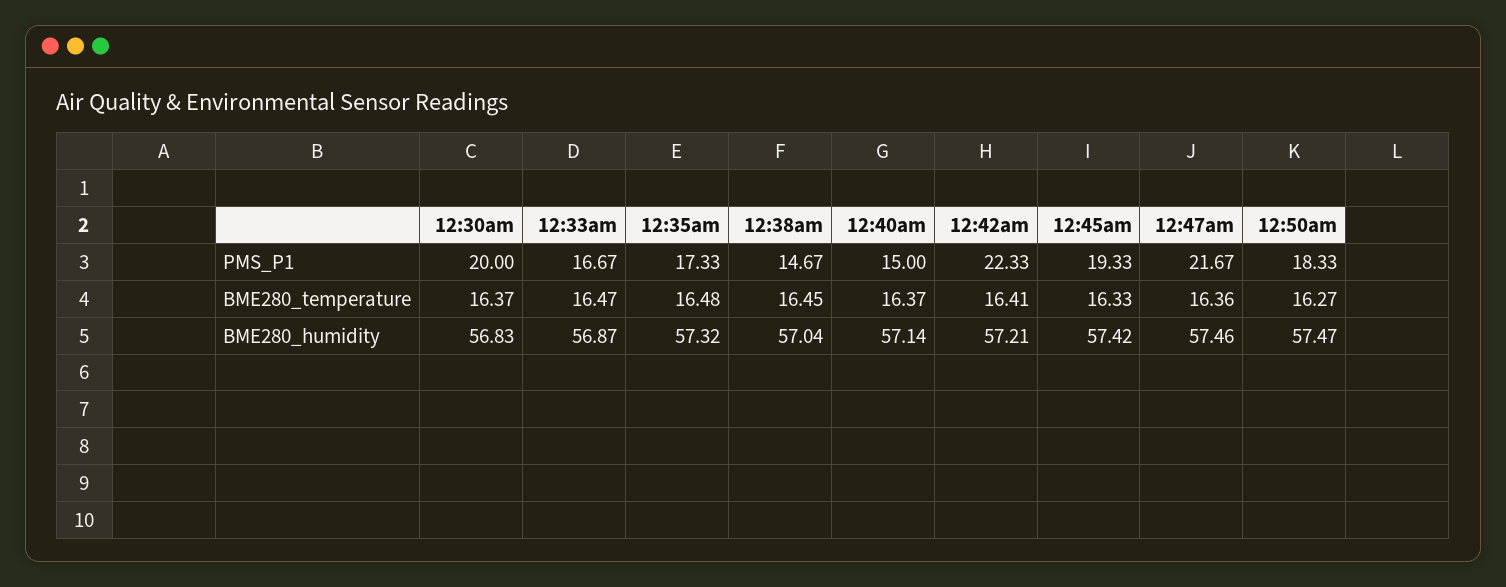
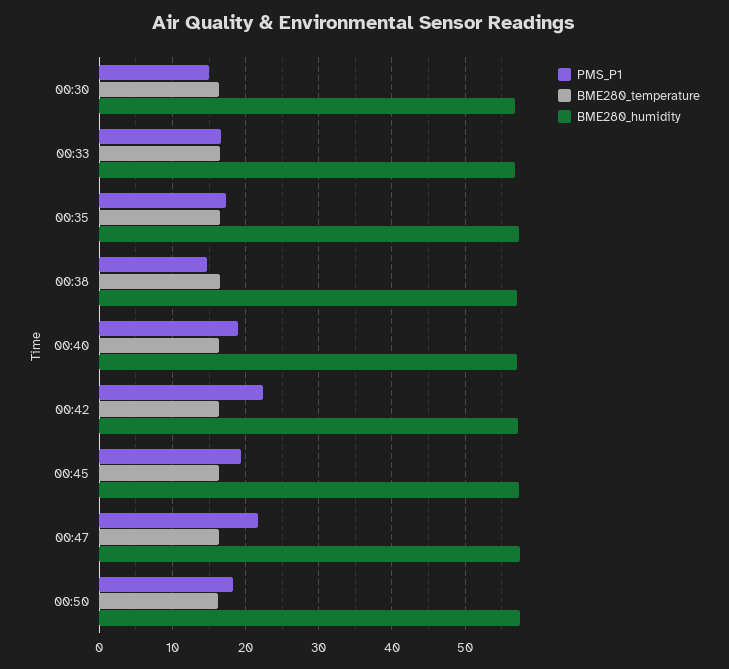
  {
    "PMS_P1": {
-     "12:30am": 20,
+     "12:30am": 15,
      "12:33am": 16.67,
      "12:35am": 17.33,
      "12:38am": 14.67,
-     "12:40am": 15,
+     "12:40am": 19,
      "12:42am": 22.33,
      "12:45am": 19.33,
      "12:47am": 21.67,
      "12:50am": 18.33
    },
    "BME280_temperature": {
      "12:30am": 16.37,
      "12:33am": 16.47,
      "12:35am": 16.48,
      "12:38am": 16.45,
      "12:40am": 16.37,
      "12:42am": 16.41,
      "12:45am": 16.33,
      "12:47am": 16.36,
      "12:50am": 16.27
    },
    "BME280_humidity": {
      "12:30am": 56.83,
      "12:33am": 56.87,
      "12:35am": 57.32,
      "12:38am": 57.04,
      "12:40am": 57.14,
      "12:42am": 57.21,
      "12:45am": 57.42,
      "12:47am": 57.46,
      "12:50am": 57.47
    }
  }

